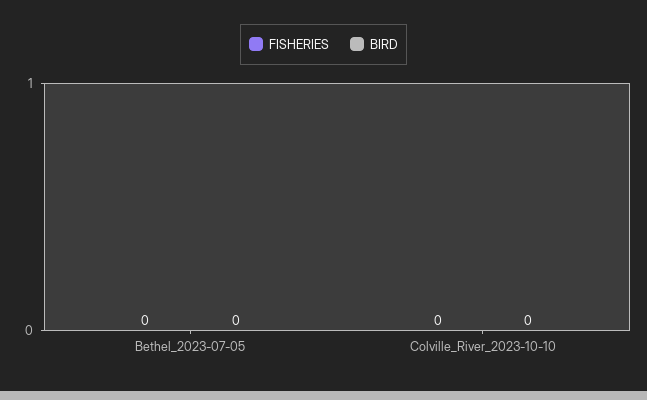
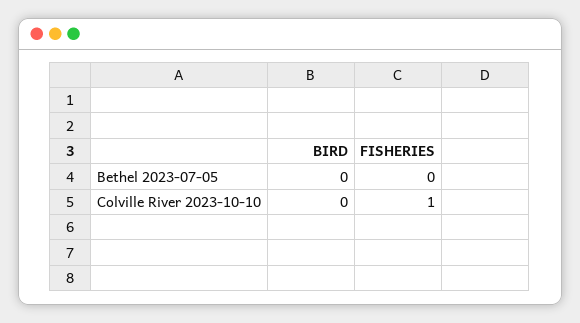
  {
    "FISHERIES": {
      "Bethel_2023-07-05": 0,
-     "Colville_River_2023-10-10": 0
+     "Colville_River_2023-10-10": 1
    },
    "BIRD": {
      "Bethel_2023-07-05": 0,
      "Colville_River_2023-10-10": 0
    }
  }

